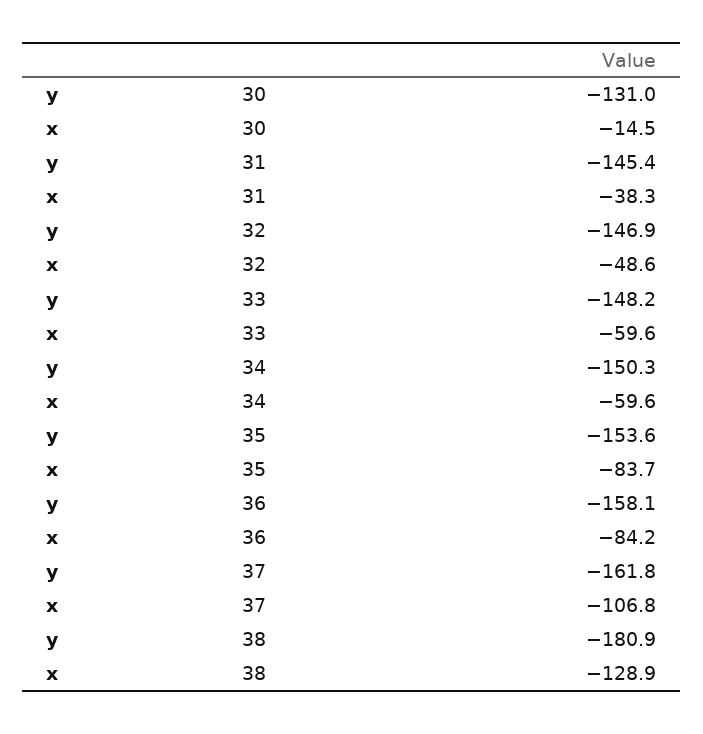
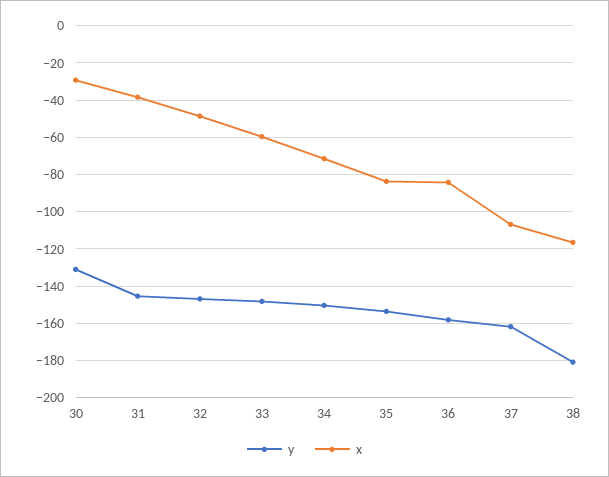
  {
    "y": {
      "30": -131,
      "31": -145.4,
      "32": -146.9,
      "33": -148.2,
      "34": -150.3,
      "35": -153.6,
      "36": -158.1,
      "37": -161.8,
      "38": -180.9
    },
    "x": {
-     "30": -14.5,
+     "30": -30,
      "31": -38.3,
      "32": -48.6,
      "33": -59.6,
-     "34": -59.6,
+     "34": -70,
      "35": -83.7,
      "36": -84.2,
      "37": -106.8,
-     "38": -128.9
+     "38": -115
    }
  }

